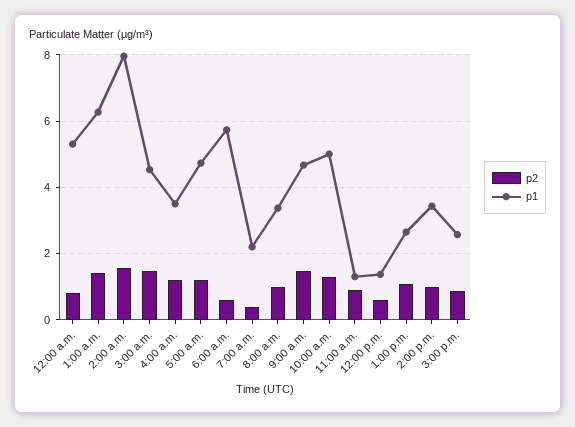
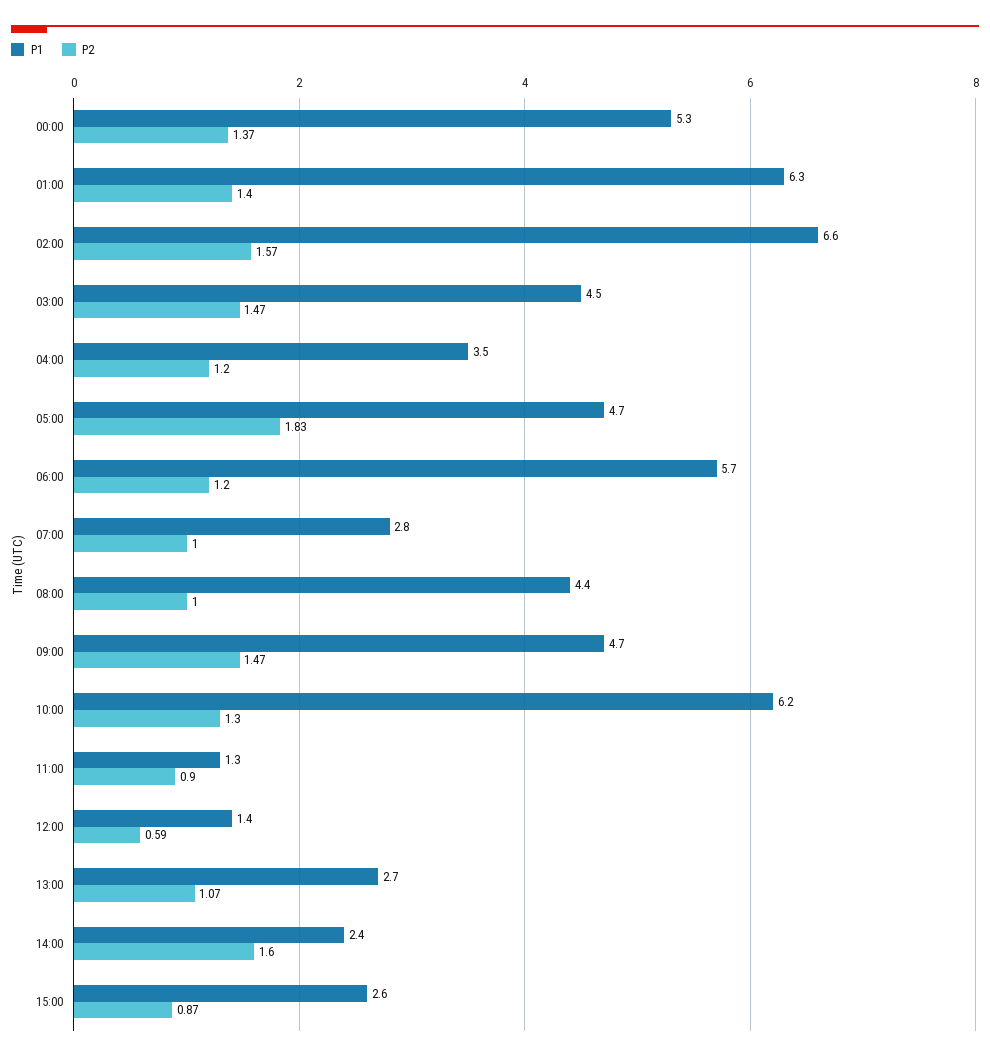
  {
    "p2": {
-     "12:00 a.m.": 0.8,
+     "12:00 a.m.": 1.37,
      "1:00 a.m.": 1.4,
      "2:00 a.m.": 1.57,
      "3:00 a.m.": 1.47,
      "4:00 a.m.": 1.2,
-     "5:00 a.m.": 1.2,
+     "5:00 a.m.": 1.83,
-     "6:00 a.m.": 0.6,
+     "6:00 a.m.": 1.2,
-     "7:00 a.m.": 0.4,
+     "7:00 a.m.": 1,
      "8:00 a.m.": 1,
      "9:00 a.m.": 1.47,
      "10:00 a.m.": 1.3,
      "11:00 a.m.": 0.9,
      "12:00 p.m.": 0.59,
      "1:00 p.m.": 1.07,
-     "2:00 p.m.": 1,
+     "2:00 p.m.": 1.6,
      "3:00 p.m.": 0.87
    },
    "p1": {
      "12:00 a.m.": 5.3,
      "1:00 a.m.": 6.3,
-     "2:00 a.m.": 8,
+     "2:00 a.m.": 6.6,
      "3:00 a.m.": 4.5,
      "4:00 a.m.": 3.5,
      "5:00 a.m.": 4.7,
      "6:00 a.m.": 5.7,
-     "7:00 a.m.": 2.2,
+     "7:00 a.m.": 2.8,
-     "8:00 a.m.": 3.4,
+     "8:00 a.m.": 4.4,
      "9:00 a.m.": 4.7,
-     "10:00 a.m.": 5,
+     "10:00 a.m.": 6.2,
      "11:00 a.m.": 1.3,
      "12:00 p.m.": 1.4,
      "1:00 p.m.": 2.7,
-     "2:00 p.m.": 3.4,
+     "2:00 p.m.": 2.4,
      "3:00 p.m.": 2.6
    }
  }

